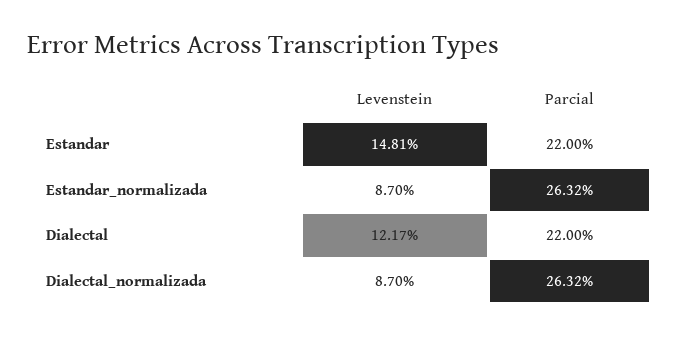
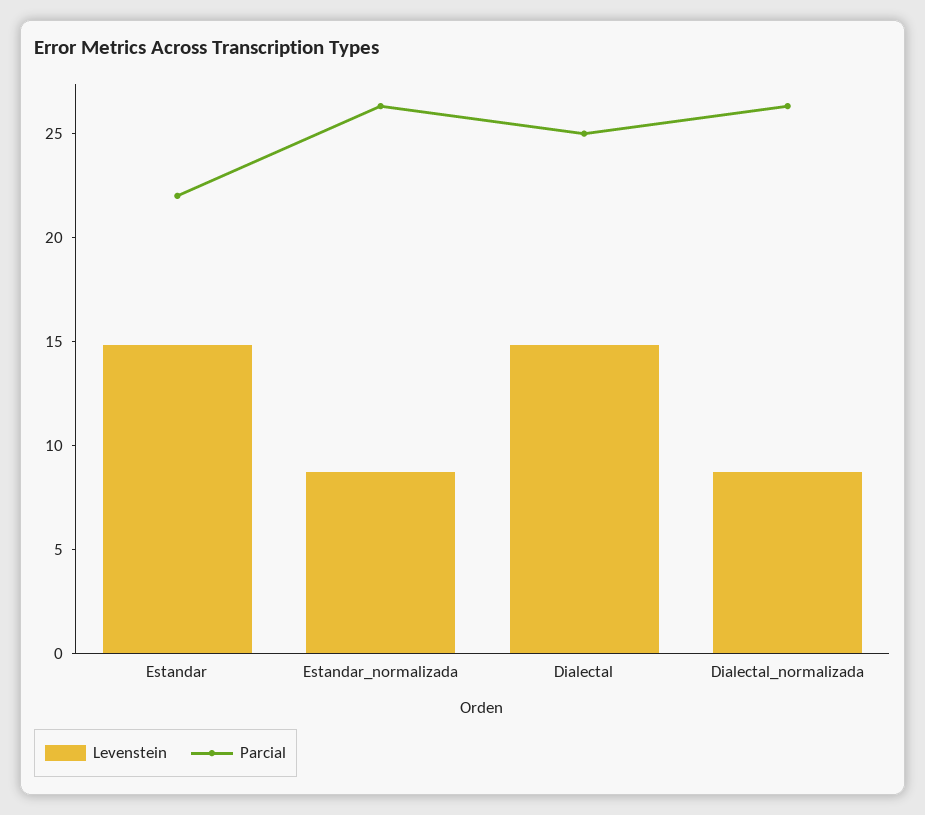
  {
    "Levenstein": {
      "Estandar": 14.81,
      "Estandar_normalizada": 8.7,
-     "Dialectal": 12.17,
+     "Dialectal": 15,
      "Dialectal_normalizada": 8.7
    },
    "Parcial": {
      "Estandar": 22,
      "Estandar_normalizada": 26.32,
-     "Dialectal": 22,
+     "Dialectal": 25,
      "Dialectal_normalizada": 26.32
    }
  }

